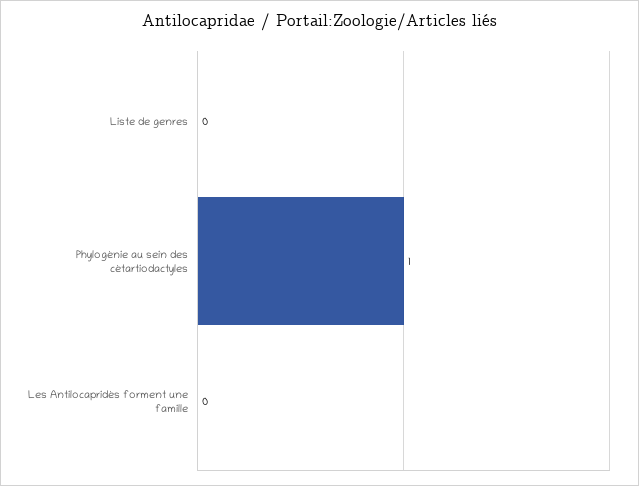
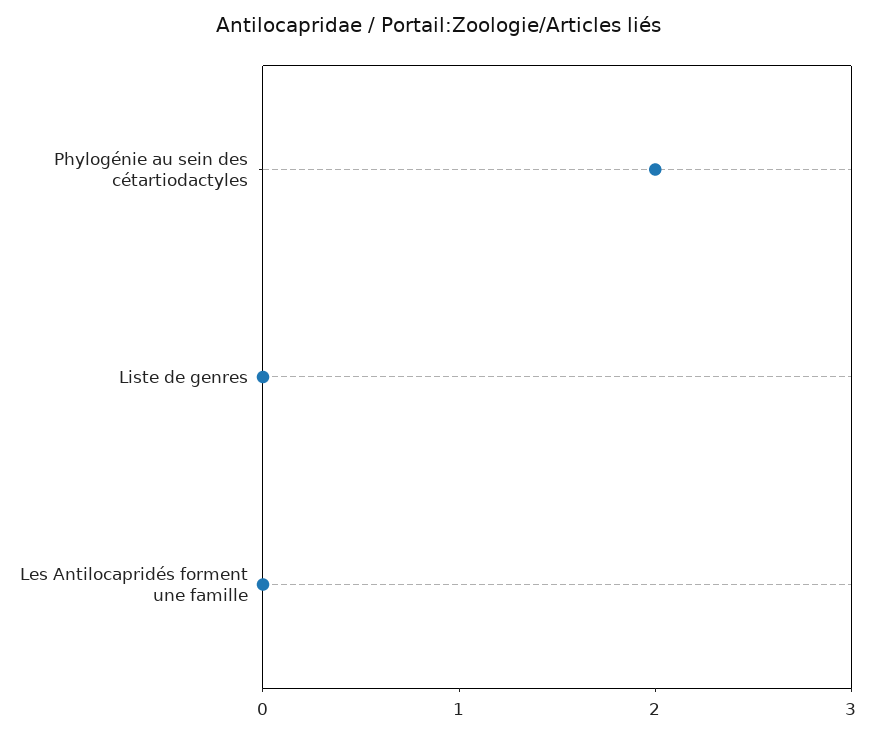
  {
    "Liste de genres": 0,
-   "Phylogénie au sein des cétartiodactyles": 1,
+   "Phylogénie au sein des cétartiodactyles": 2,
    "Les Antilocapridés forment une famille": 0
  }

